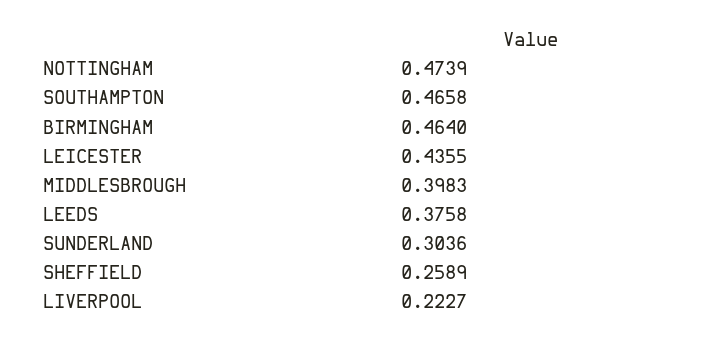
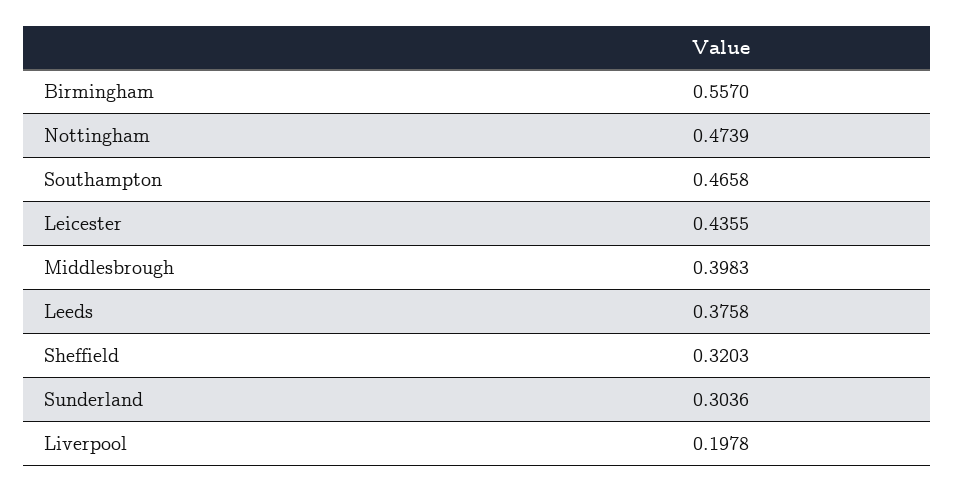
  {
    "NOTTINGHAM": 0.4739,
    "SOUTHAMPTON": 0.4658,
-   "BIRMINGHAM": 0.464,
+   "BIRMINGHAM": 0.557,
    "LEICESTER": 0.4355,
    "MIDDLESBROUGH": 0.3983,
    "LEEDS": 0.3758,
    "SUNDERLAND": 0.3036,
-   "SHEFFIELD": 0.2589,
+   "SHEFFIELD": 0.3203,
-   "LIVERPOOL": 0.2227
+   "LIVERPOOL": 0.1978
  }

